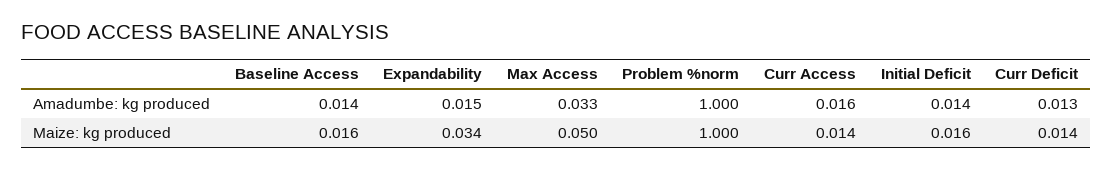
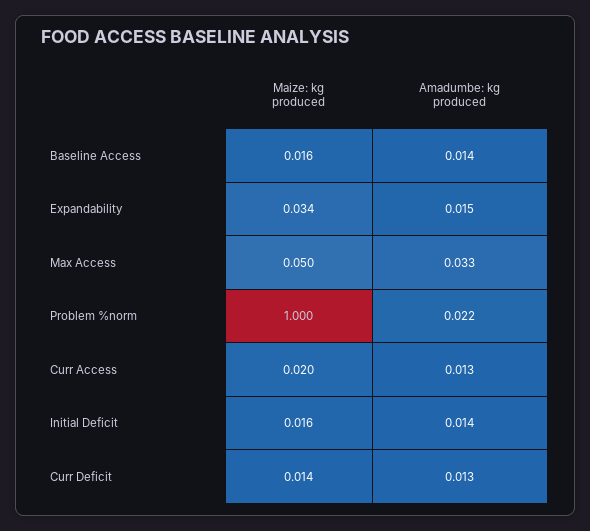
  {
    "Baseline Access": {
      "Amadumbe: kg produced": 0.014,
      "Maize: kg produced": 0.016
    },
    "Expandability": {
      "Amadumbe: kg produced": 0.015,
      "Maize: kg produced": 0.034
    },
    "Max Access": {
      "Amadumbe: kg produced": 0.033,
      "Maize: kg produced": 0.05
    },
    "Problem %norm": {
-     "Amadumbe: kg produced": 1,
+     "Amadumbe: kg produced": 0.022,
      "Maize: kg produced": 1
    },
    "Curr Access": {
-     "Amadumbe: kg produced": 0.016,
+     "Amadumbe: kg produced": 0.013,
-     "Maize: kg produced": 0.014
+     "Maize: kg produced": 0.02
    },
    "Initial Deficit": {
      "Amadumbe: kg produced": 0.014,
      "Maize: kg produced": 0.016
    },
    "Curr Deficit": {
      "Amadumbe: kg produced": 0.013,
      "Maize: kg produced": 0.014
    }
  }

